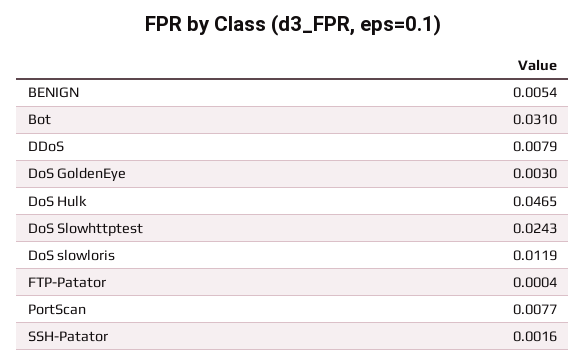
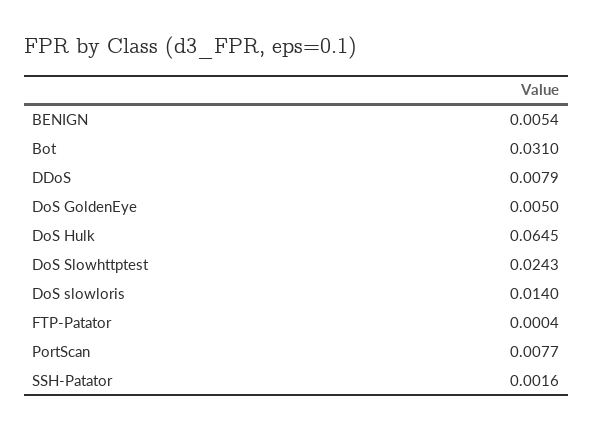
  {
    "BENIGN": 0.0054,
    "Bot": 0.031,
    "DDoS": 0.0079,
-   "DoS GoldenEye": 0.003,
+   "DoS GoldenEye": 0.005,
-   "DoS Hulk": 0.0465,
+   "DoS Hulk": 0.0645,
    "DoS Slowhttptest": 0.0243,
-   "DoS slowloris": 0.0119,
+   "DoS slowloris": 0.014,
    "FTP-Patator": 0.0004,
    "PortScan": 0.0077,
    "SSH-Patator": 0.0016
  }

